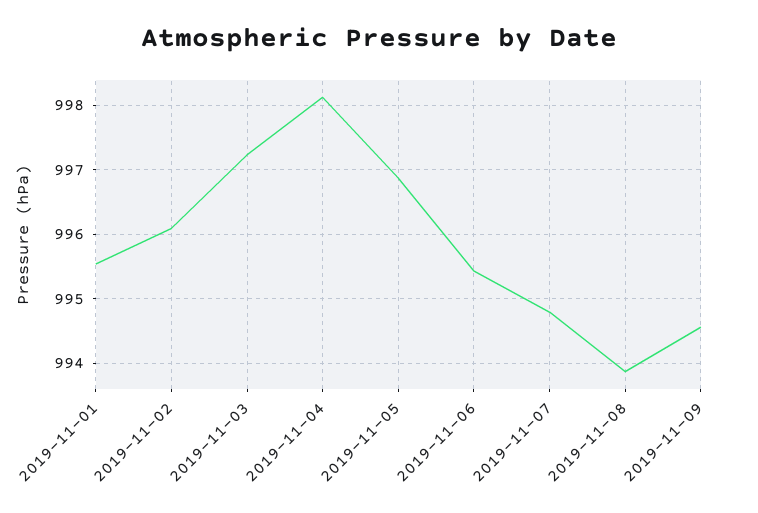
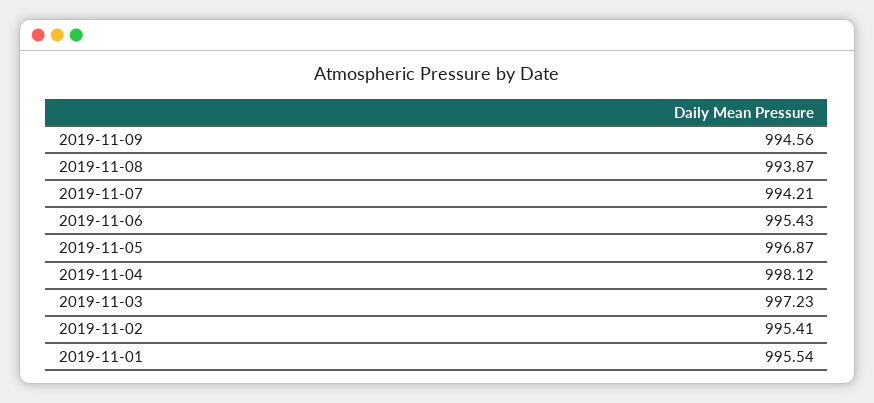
  {
    "2019-11-01": 995.54,
-   "2019-11-02": 996.1,
+   "2019-11-02": 995.41,
    "2019-11-03": 997.23,
    "2019-11-04": 998.12,
    "2019-11-05": 996.87,
    "2019-11-06": 995.43,
-   "2019-11-07": 994.8,
+   "2019-11-07": 994.21,
    "2019-11-08": 993.87,
    "2019-11-09": 994.56
  }

